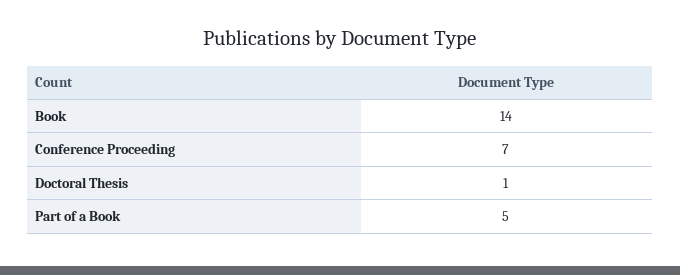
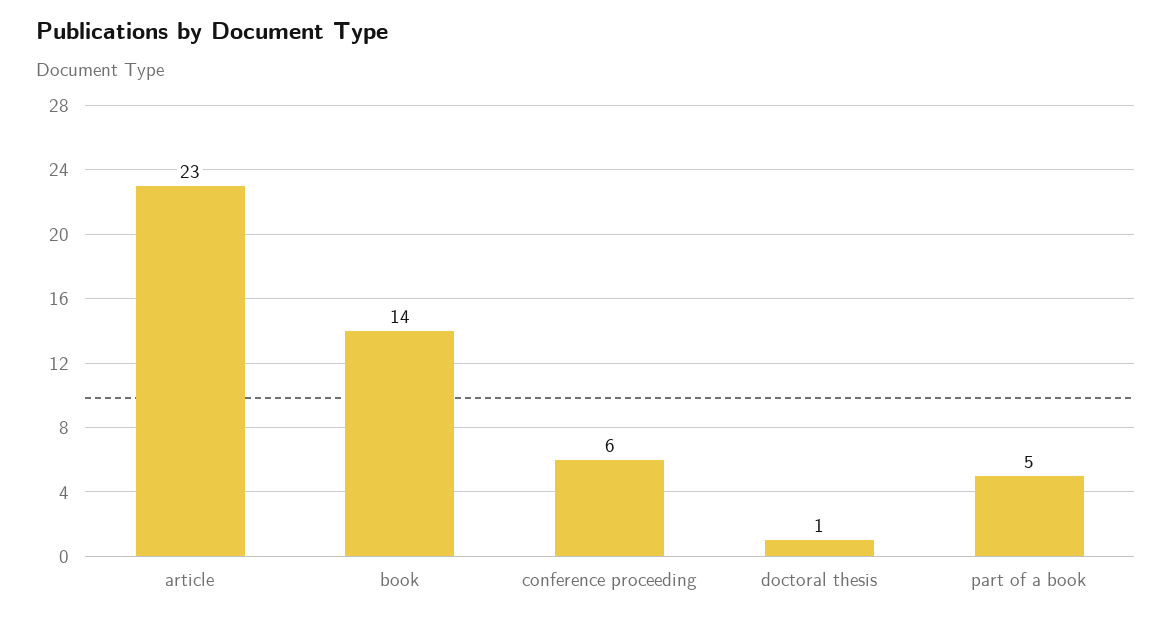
  {
    "Book": 14,
-   "Conference Proceeding": 7,
+   "Conference Proceeding": 6,
    "Doctoral Thesis": 1,
-   "Part of a Book": 5
+   "Part of a Book": 5,
+   "article": 23
  }

